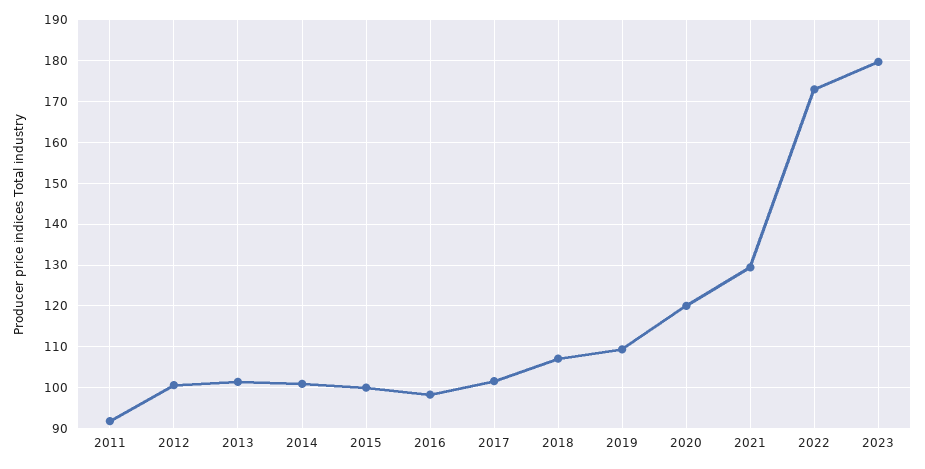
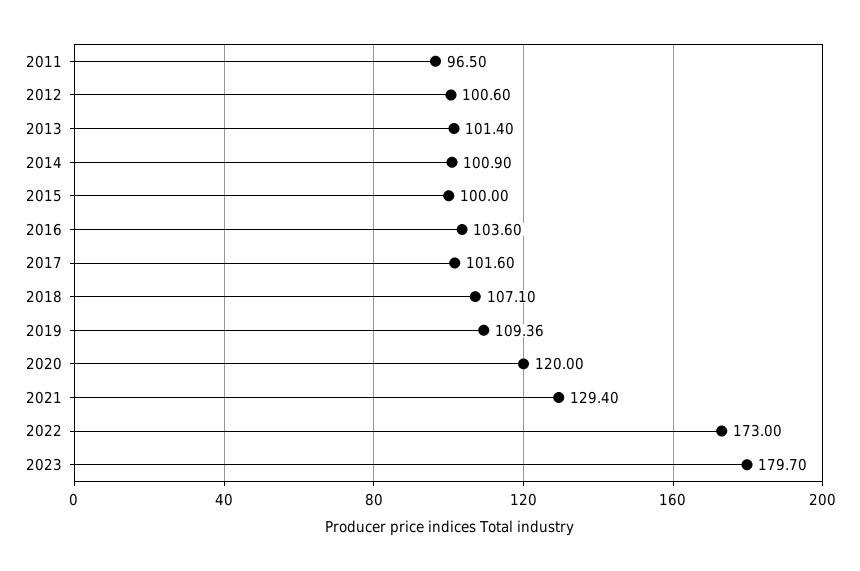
  {
-   "2011": 92,
+   "2011": 96.5,
    "2012": 100.6,
    "2013": 101.4,
    "2014": 100.9,
    "2015": 100,
-   "2016": 98,
+   "2016": 103.6,
    "2017": 101.6,
    "2018": 107.1,
    "2019": 109.36,
    "2020": 120,
    "2021": 129.4,
    "2022": 173,
    "2023": 179.7
  }

